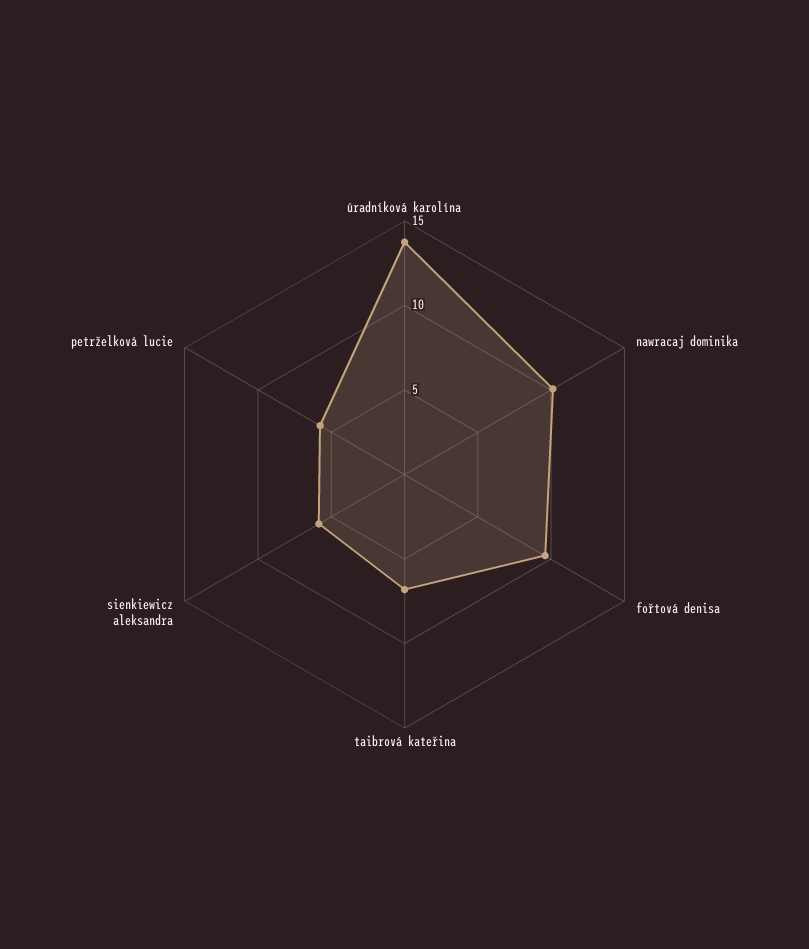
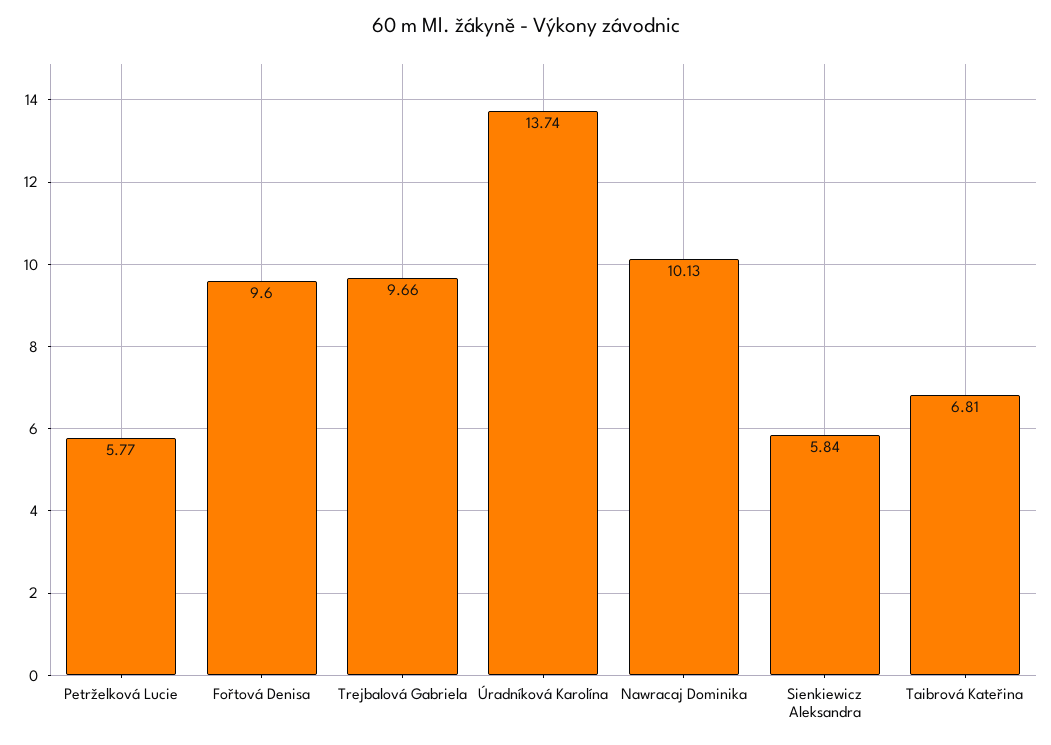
  {
    "úradníková karolína": 13.74,
    "nawracaj dominika": 10.13,
    "fořtová denisa": 9.6,
    "taibrová kateřina": 6.81,
    "sienkiewicz aleksandra": 5.84,
-   "petrželková lucie": 5.77
+   "petrželková lucie": 5.77,
+   "Trejbalová Gabriela": 9.66
  }

